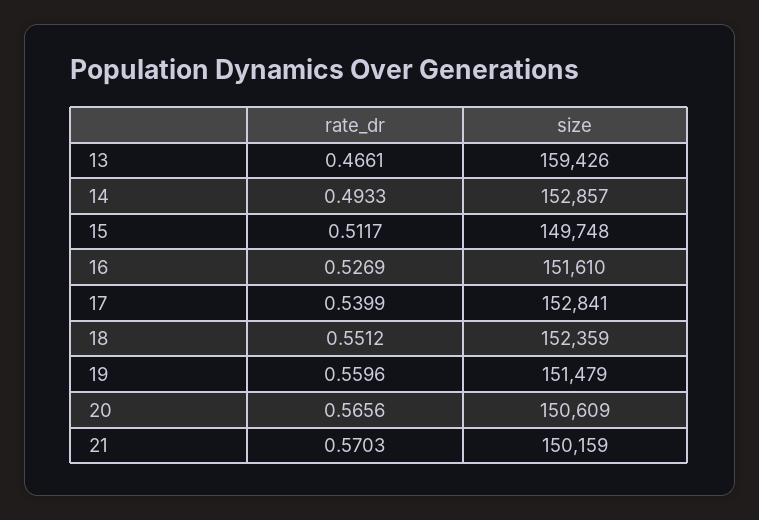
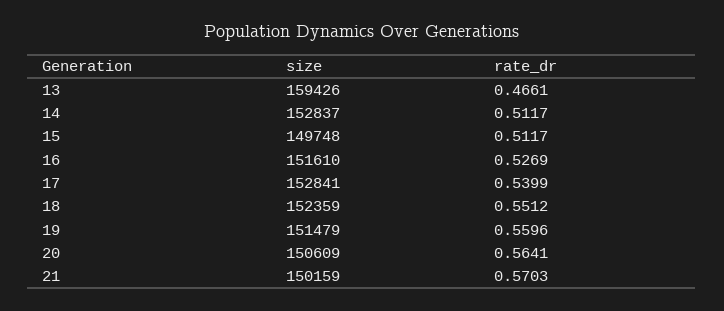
  {
    "rate_dr": {
      "13": 0.4661,
-     "14": 0.4933,
+     "14": 0.5117,
      "15": 0.5117,
      "16": 0.5269,
      "17": 0.5399,
      "18": 0.5512,
      "19": 0.5596,
-     "20": 0.5656,
+     "20": 0.5641,
      "21": 0.5703
    },
    "size": {
      "13": 159426,
-     "14": 152857,
+     "14": 152837,
      "15": 149748,
      "16": 151610,
      "17": 152841,
      "18": 152359,
      "19": 151479,
      "20": 150609,
      "21": 150159
    }
  }

